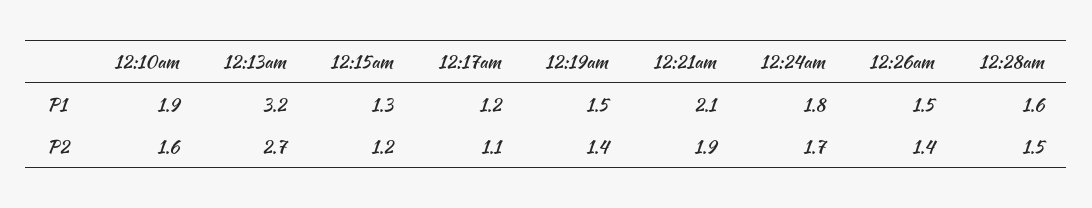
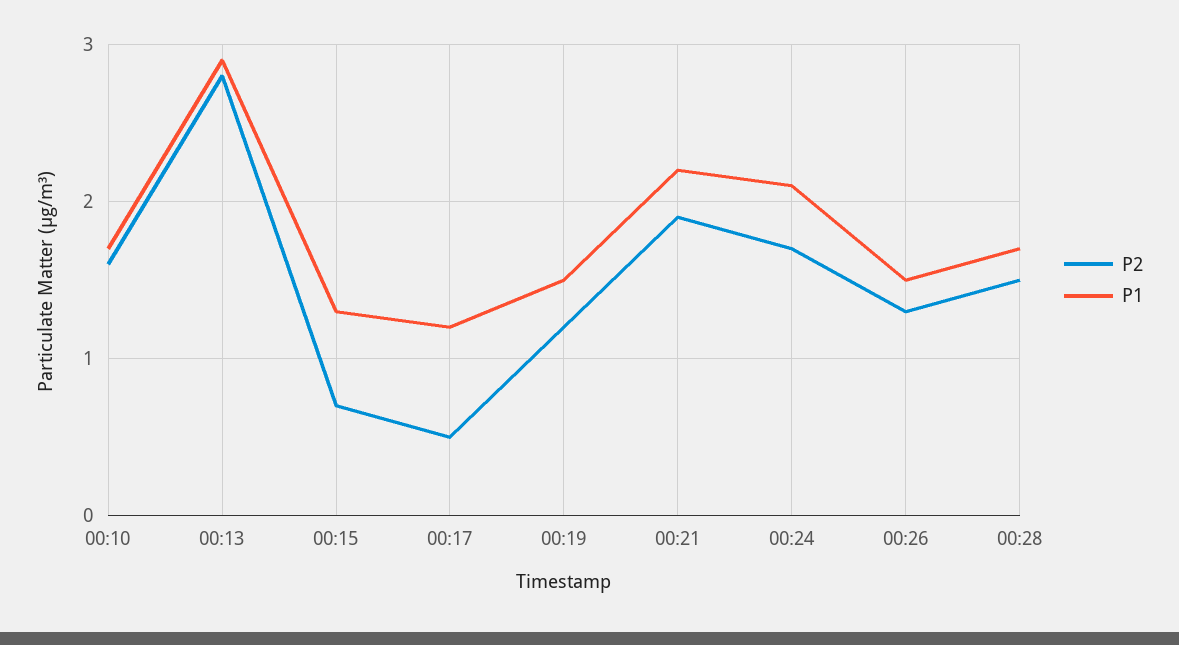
  {
    "P1": {
-     "12:10am": 1.9,
+     "12:10am": 1.7,
-     "12:13am": 3.2,
+     "12:13am": 2.9,
      "12:15am": 1.3,
      "12:17am": 1.2,
      "12:19am": 1.5,
-     "12:21am": 2.1,
+     "12:21am": 2.2,
-     "12:24am": 1.8,
+     "12:24am": 2.1,
      "12:26am": 1.5,
-     "12:28am": 1.6
+     "12:28am": 1.7
    },
    "P2": {
      "12:10am": 1.6,
-     "12:13am": 2.7,
+     "12:13am": 2.8,
-     "12:15am": 1.2,
+     "12:15am": 0.7,
-     "12:17am": 1.1,
+     "12:17am": 0.5,
-     "12:19am": 1.4,
+     "12:19am": 1.2,
      "12:21am": 1.9,
      "12:24am": 1.7,
-     "12:26am": 1.4,
+     "12:26am": 1.3,
      "12:28am": 1.5
    }
  }

